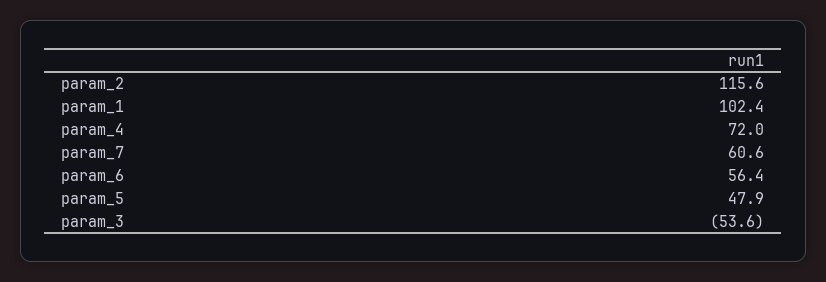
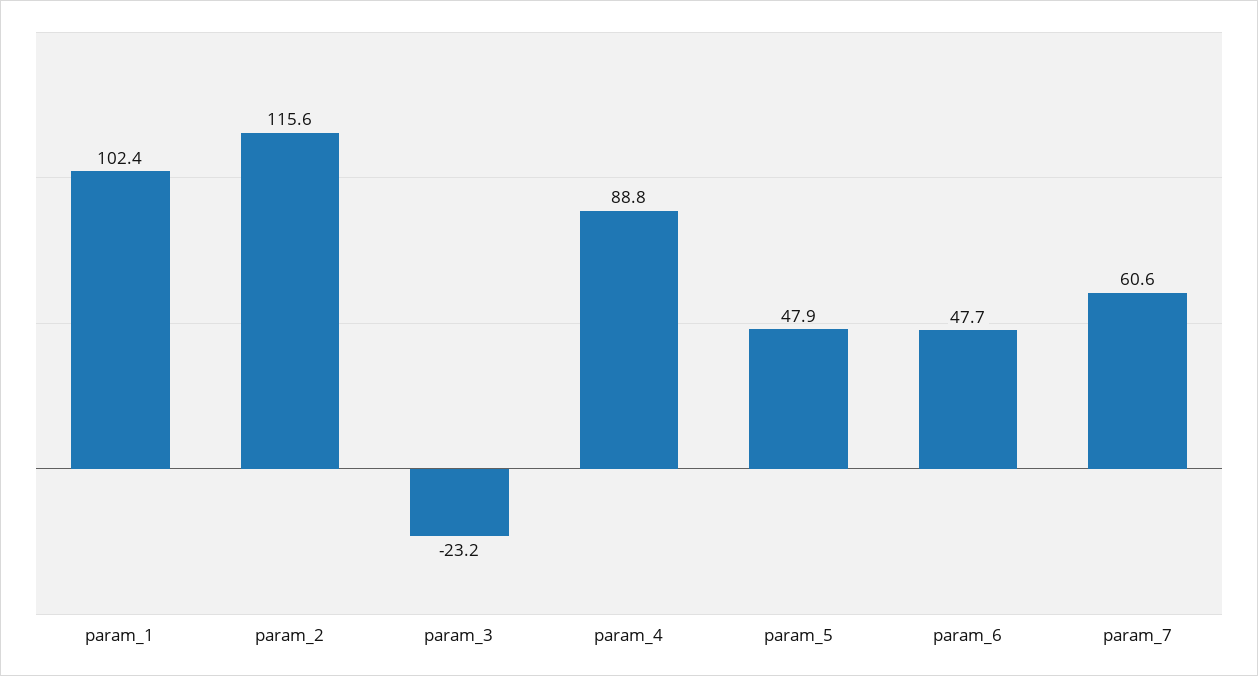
  {
    "param_2": 115.6,
    "param_1": 102.4,
-   "param_4": 72,
+   "param_4": 88.8,
    "param_7": 60.6,
-   "param_6": 56.4,
+   "param_6": 47.7,
    "param_5": 47.9,
-   "param_3": -53.6
+   "param_3": -23.2
  }

